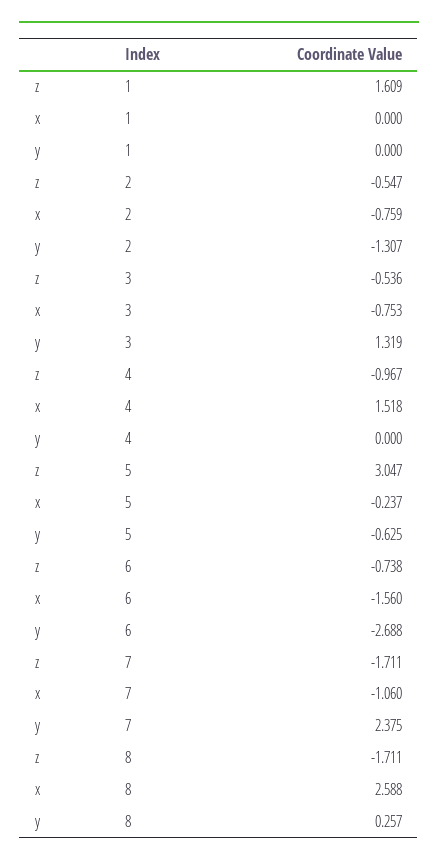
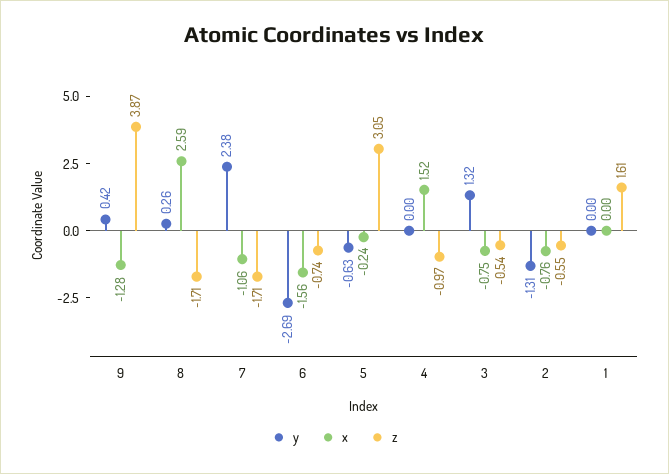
  {
    "z": {
      "1": 1.609,
      "2": -0.547,
      "3": -0.536,
      "4": -0.967,
      "5": 3.047,
      "6": -0.738,
      "7": -1.711,
-     "8": -1.711
+     "8": -1.711,
+     "9": 3.87
    },
    "x": {
      "1": 0,
      "2": -0.759,
      "3": -0.753,
      "4": 1.518,
      "5": -0.237,
      "6": -1.56,
      "7": -1.06,
-     "8": 2.588
+     "8": 2.588,
+     "9": -1.28
    },
    "y": {
      "1": 0,
      "2": -1.307,
      "3": 1.319,
      "4": 0,
      "5": -0.625,
      "6": -2.688,
      "7": 2.375,
-     "8": 0.257
+     "8": 0.257,
+     "9": 0.42
    }
  }

